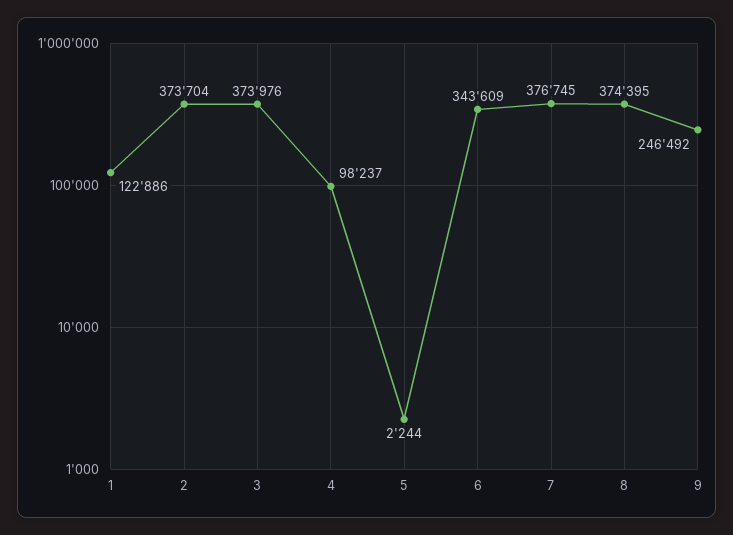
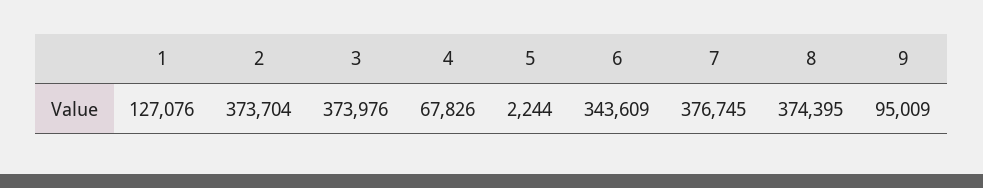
  {
-   "1": 122886,
+   "1": 127076,
    "2": 373704,
    "3": 373976,
-   "4": 98237,
+   "4": 67826,
    "5": 2244,
    "6": 343609,
    "7": 376745,
    "8": 374395,
-   "9": 246492
+   "9": 95009
  }

